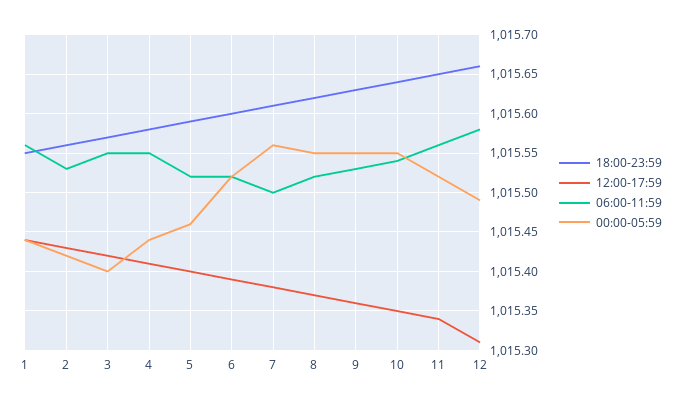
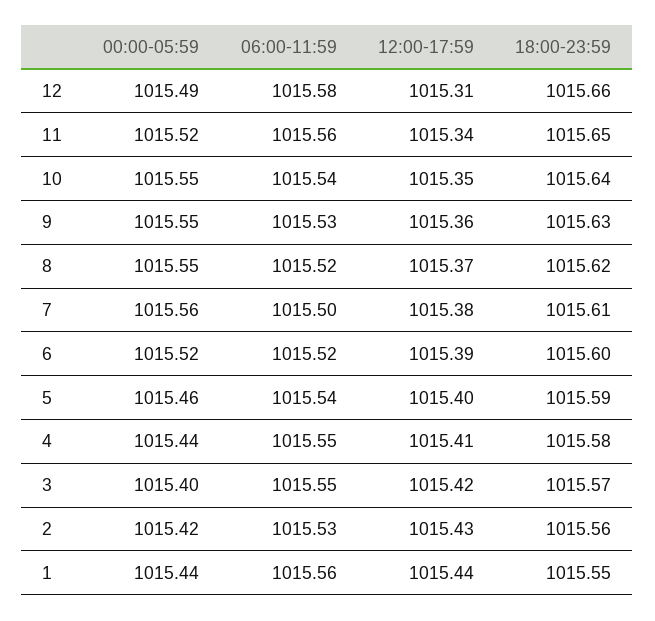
  {
    "18:00-23:59": {
      "1": 1015.55,
      "2": 1015.56,
      "3": 1015.57,
      "4": 1015.58,
      "5": 1015.59,
      "6": 1015.6,
      "7": 1015.61,
      "8": 1015.62,
      "9": 1015.63,
      "10": 1015.64,
      "11": 1015.65,
      "12": 1015.66
    },
    "12:00-17:59": {
      "1": 1015.44,
      "2": 1015.43,
      "3": 1015.42,
      "4": 1015.41,
      "5": 1015.4,
      "6": 1015.39,
      "7": 1015.38,
      "8": 1015.37,
      "9": 1015.36,
      "10": 1015.35,
      "11": 1015.34,
      "12": 1015.31
    },
    "06:00-11:59": {
      "1": 1015.56,
      "2": 1015.53,
      "3": 1015.55,
      "4": 1015.55,
-     "5": 1015.52,
+     "5": 1015.54,
      "6": 1015.52,
      "7": 1015.5,
      "8": 1015.52,
      "9": 1015.53,
      "10": 1015.54,
      "11": 1015.56,
      "12": 1015.58
    },
    "00:00-05:59": {
      "1": 1015.44,
      "2": 1015.42,
      "3": 1015.4,
      "4": 1015.44,
      "5": 1015.46,
      "6": 1015.52,
      "7": 1015.56,
      "8": 1015.55,
      "9": 1015.55,
      "10": 1015.55,
      "11": 1015.52,
      "12": 1015.49
    }
  }

